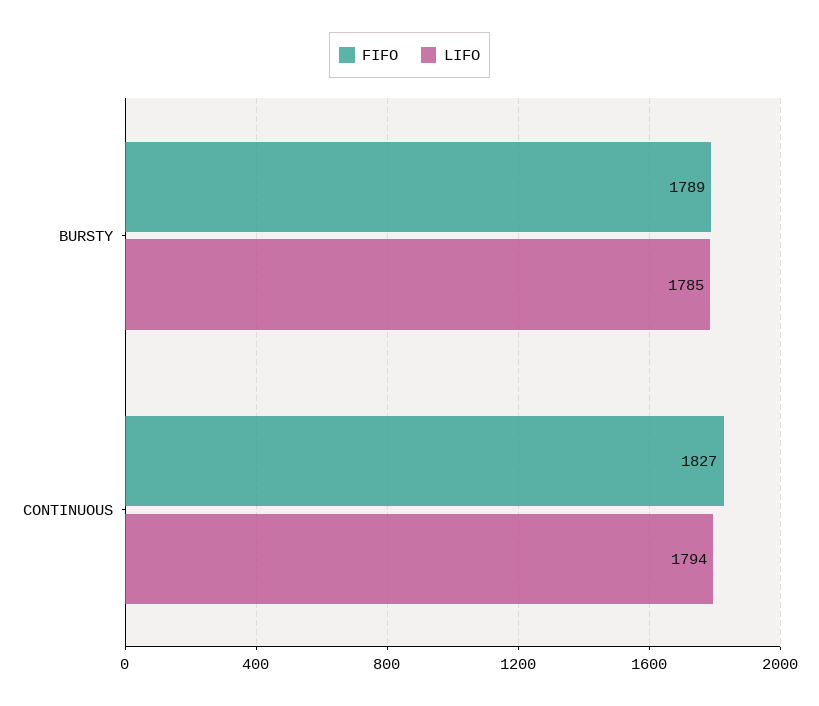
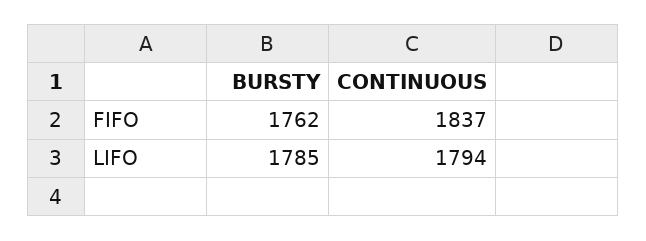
  {
    "FIFO": {
-     "BURSTY": 1789,
+     "BURSTY": 1762,
-     "CONTINUOUS": 1827
+     "CONTINUOUS": 1837
    },
    "LIFO": {
      "BURSTY": 1785,
      "CONTINUOUS": 1794
    }
  }

